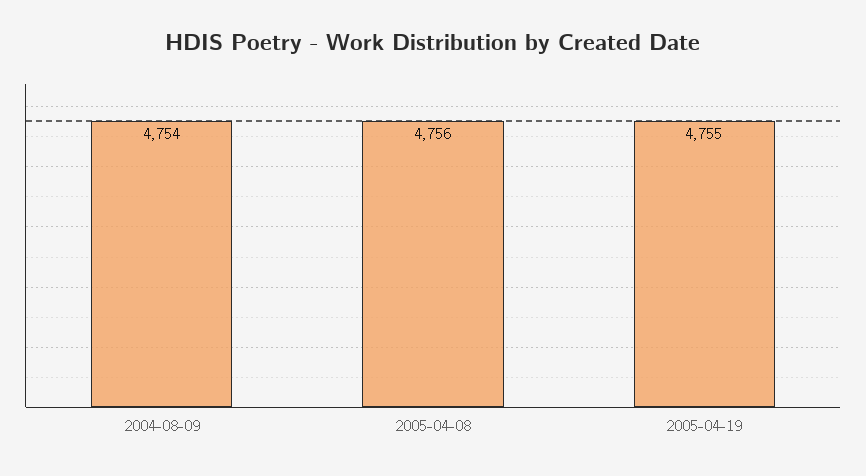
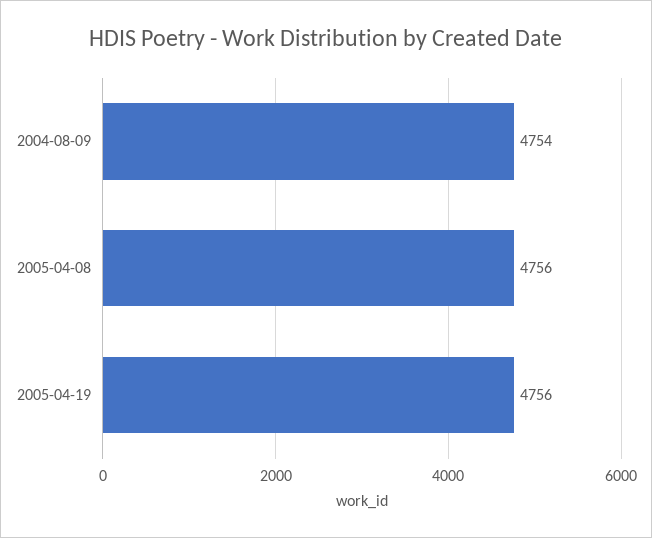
  {
    "2004-08-09": 4754,
    "2005-04-08": 4756,
-   "2005-04-19": 4755
+   "2005-04-19": 4756
  }

